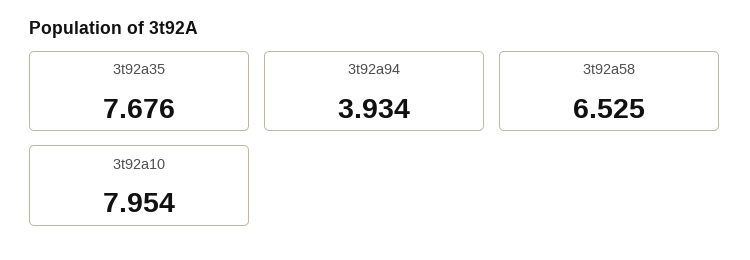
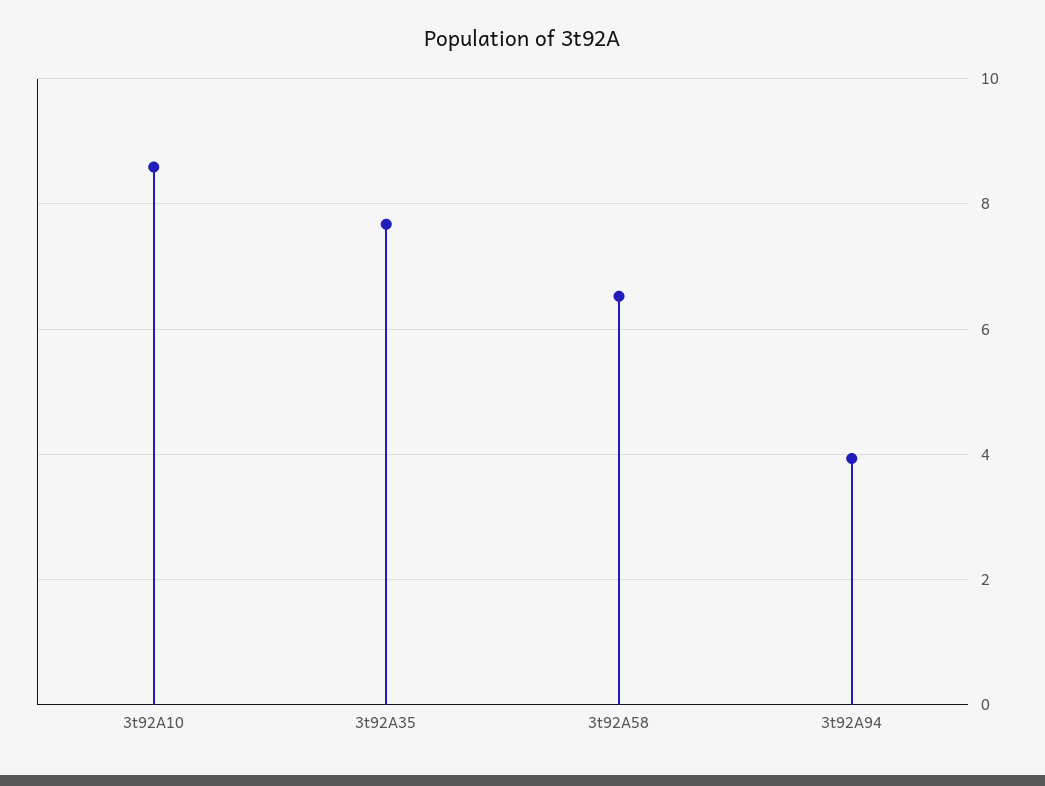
  {
    "3t92a35": 7.676,
    "3t92a94": 3.934,
    "3t92a58": 6.525,
-   "3t92a10": 7.954
+   "3t92a10": 8.6
  }

